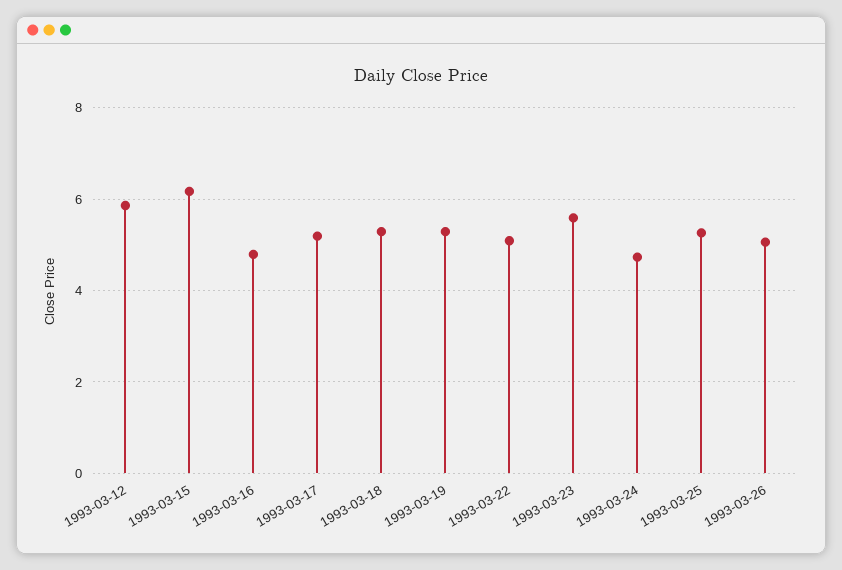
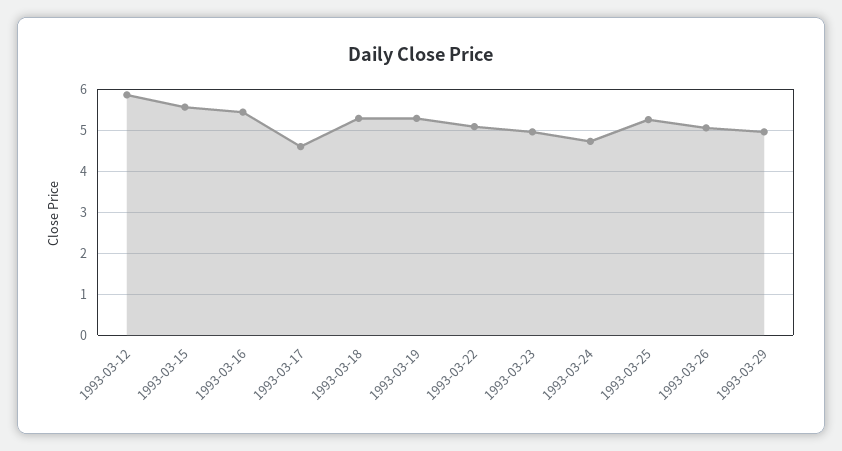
  {
    "1993-03-12": 5.8,
-   "1993-03-15": 6.2,
+   "1993-03-15": 5.6,
-   "1993-03-16": 4.8,
+   "1993-03-16": 5.4,
-   "1993-03-17": 5.2,
+   "1993-03-17": 4.6,
    "1993-03-18": 5.2,
    "1993-03-19": 5.2,
    "1993-03-22": 5,
-   "1993-03-23": 5.6,
+   "1993-03-23": 5,
    "1993-03-24": 4.8,
    "1993-03-25": 5.2,
-   "1993-03-26": 5
+   "1993-03-26": 5,
+   "1993-03-29": 5
  }

